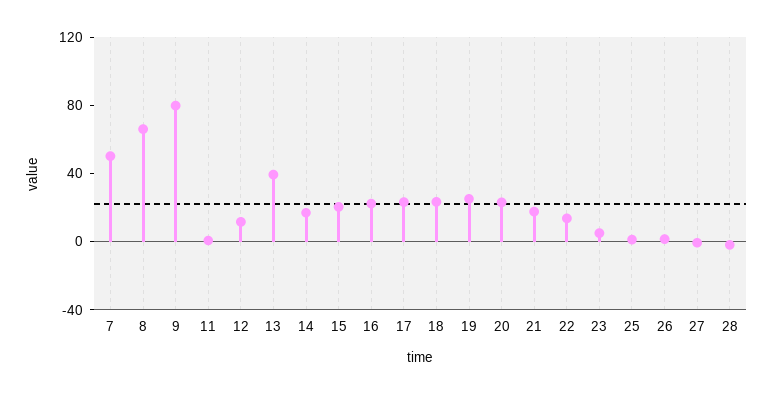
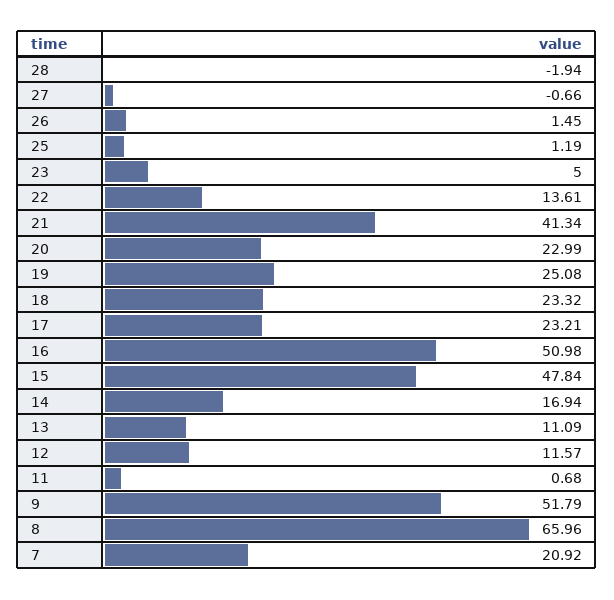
  {
-   "7": 50,
+   "7": 20.92,
    "8": 65.96,
-   "9": 80,
+   "9": 51.79,
    "11": 0.68,
    "12": 11.57,
-   "13": 40,
+   "13": 11.09,
    "14": 16.94,
-   "15": 20,
+   "15": 47.84,
-   "16": 20,
+   "16": 50.98,
    "17": 23.21,
    "18": 23.32,
    "19": 25.08,
    "20": 22.99,
-   "21": 20,
+   "21": 41.34,
    "22": 13.61,
    "23": 5,
    "25": 1.19,
    "26": 1.45,
    "27": -0.66,
    "28": -1.94
  }

